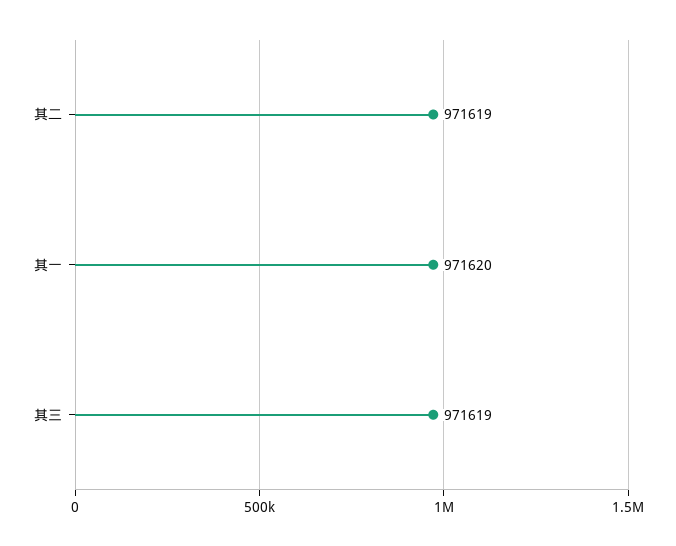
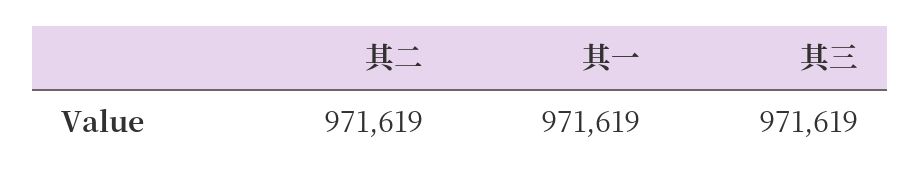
  {
    "其二": 971619,
-   "其一": 971620,
+   "其一": 971619,
    "其三": 971619
  }

